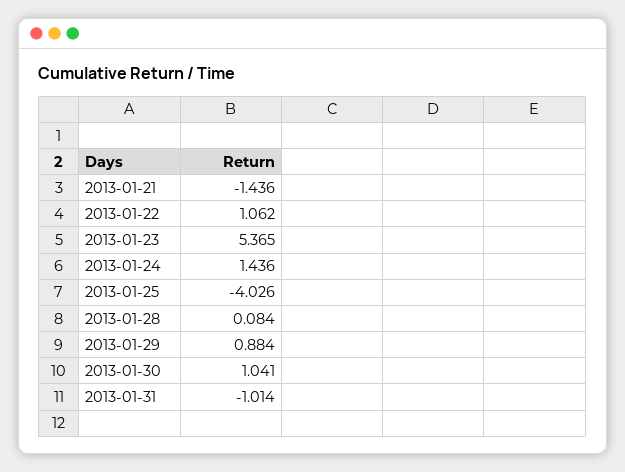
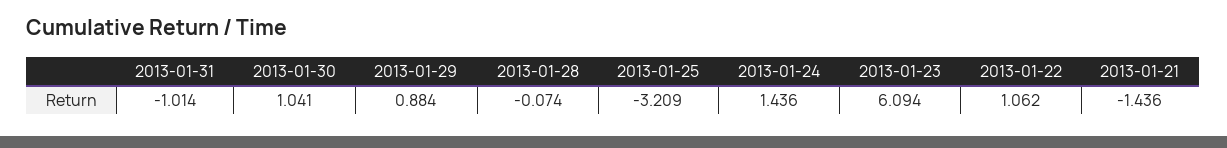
  {
    "2013-01-21": -1.436,
    "2013-01-22": 1.062,
-   "2013-01-23": 5.365,
+   "2013-01-23": 6.094,
    "2013-01-24": 1.436,
-   "2013-01-25": -4.026,
+   "2013-01-25": -3.209,
-   "2013-01-28": 0.084,
+   "2013-01-28": -0.074,
    "2013-01-29": 0.884,
    "2013-01-30": 1.041,
    "2013-01-31": -1.014
  }

